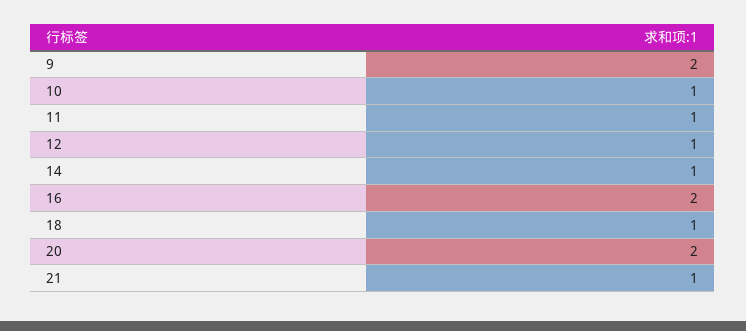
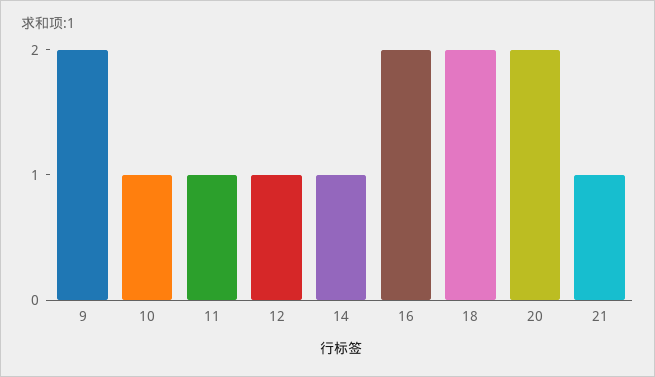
  {
    "9": 2,
    "10": 1,
    "11": 1,
    "12": 1,
    "14": 1,
    "16": 2,
-   "18": 1,
+   "18": 2,
    "20": 2,
    "21": 1
  }

